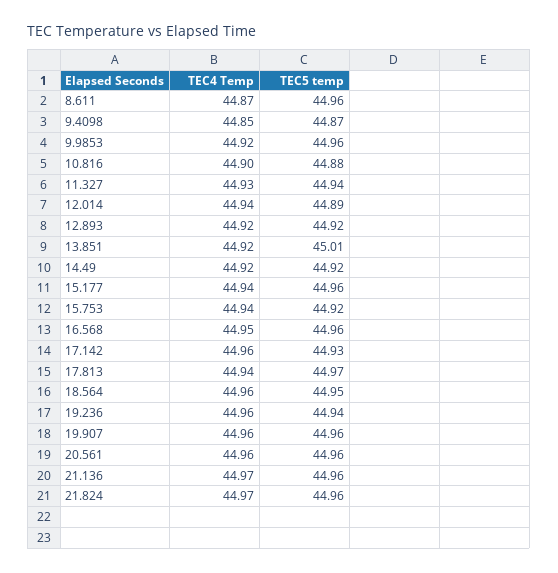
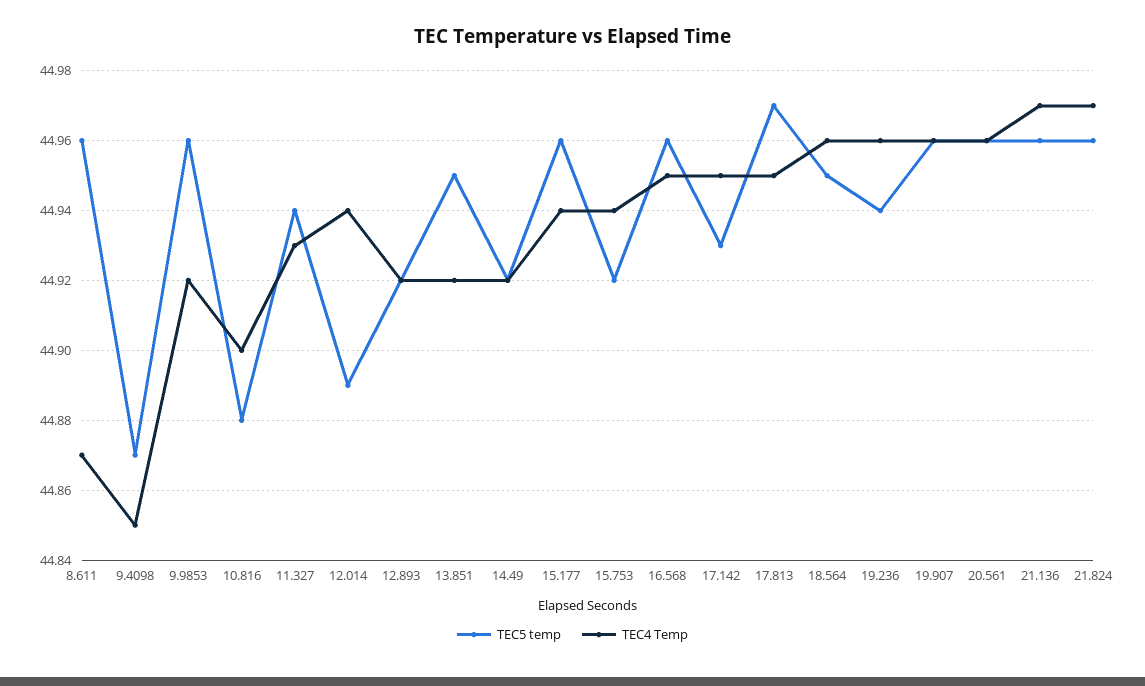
  {
    "TEC4 Temp": {
      "8.611": 44.87,
      "9.4098": 44.85,
      "9.9853": 44.92,
      "10.816": 44.9,
      "11.327": 44.93,
      "12.014": 44.94,
      "12.893": 44.92,
      "13.851": 44.92,
      "14.49": 44.92,
      "15.177": 44.94,
      "15.753": 44.94,
      "16.568": 44.95,
-     "17.142": 44.96,
+     "17.142": 44.95,
-     "17.813": 44.94,
+     "17.813": 44.95,
      "18.564": 44.96,
      "19.236": 44.96,
      "19.907": 44.96,
      "20.561": 44.96,
      "21.136": 44.97,
      "21.824": 44.97
    },
    "TEC5 temp": {
      "8.611": 44.96,
      "9.4098": 44.87,
      "9.9853": 44.96,
      "10.816": 44.88,
      "11.327": 44.94,
      "12.014": 44.89,
      "12.893": 44.92,
-     "13.851": 45.01,
+     "13.851": 44.95,
      "14.49": 44.92,
      "15.177": 44.96,
      "15.753": 44.92,
      "16.568": 44.96,
      "17.142": 44.93,
      "17.813": 44.97,
      "18.564": 44.95,
      "19.236": 44.94,
      "19.907": 44.96,
      "20.561": 44.96,
      "21.136": 44.96,
      "21.824": 44.96
    }
  }

